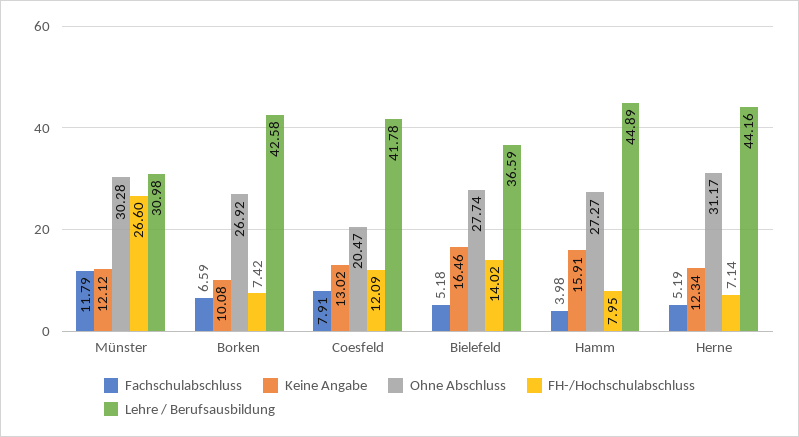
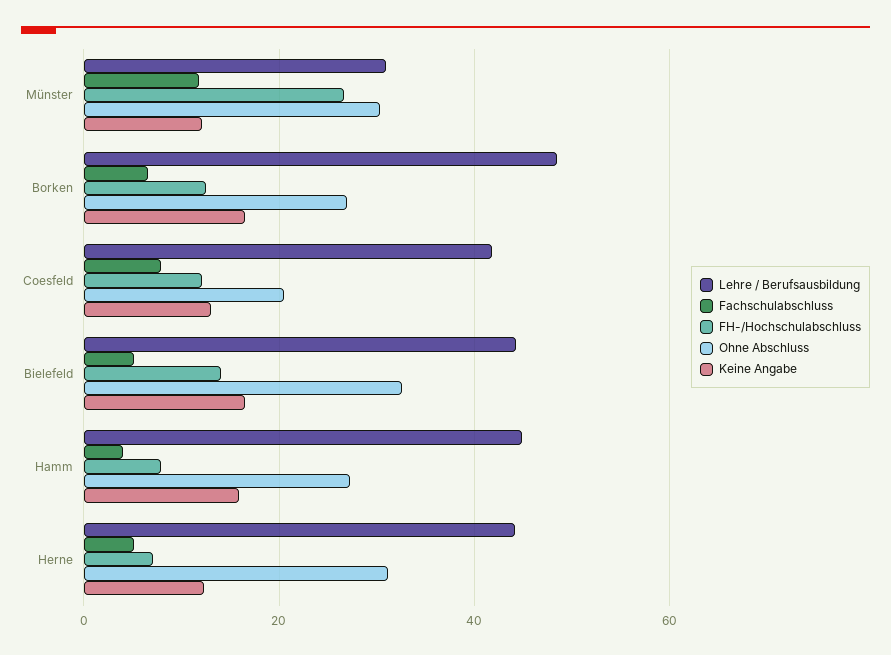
  {
    "Fachschulabschluss": {
      "Münster": 11.79,
      "Borken": 6.59,
      "Coesfeld": 7.91,
      "Bielefeld": 5.18,
      "Hamm": 3.98,
      "Herne": 5.19
    },
    "Keine Angabe": {
      "Münster": 12.12,
-     "Borken": 10.08,
+     "Borken": 16,
      "Coesfeld": 13.02,
      "Bielefeld": 16.46,
      "Hamm": 15.91,
      "Herne": 12.34
    },
    "Ohne Abschluss": {
      "Münster": 30.28,
      "Borken": 26.92,
      "Coesfeld": 20.47,
-     "Bielefeld": 27.74,
+     "Bielefeld": 32,
      "Hamm": 27.27,
      "Herne": 31.17
    },
    "FH-/Hochschulabschluss": {
      "Münster": 26.6,
-     "Borken": 7.42,
+     "Borken": 12,
      "Coesfeld": 12.09,
      "Bielefeld": 14.02,
      "Hamm": 7.95,
      "Herne": 7.14
    },
    "Lehre / Berufsausbildung": {
      "Münster": 30.98,
-     "Borken": 42.58,
+     "Borken": 48,
      "Coesfeld": 41.78,
-     "Bielefeld": 36.59,
+     "Bielefeld": 44,
      "Hamm": 44.89,
      "Herne": 44.16
    }
  }

